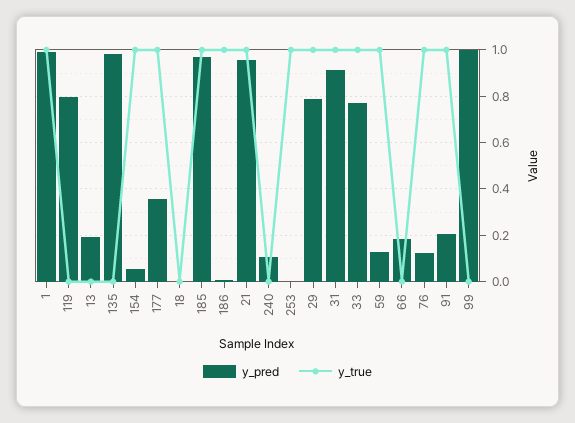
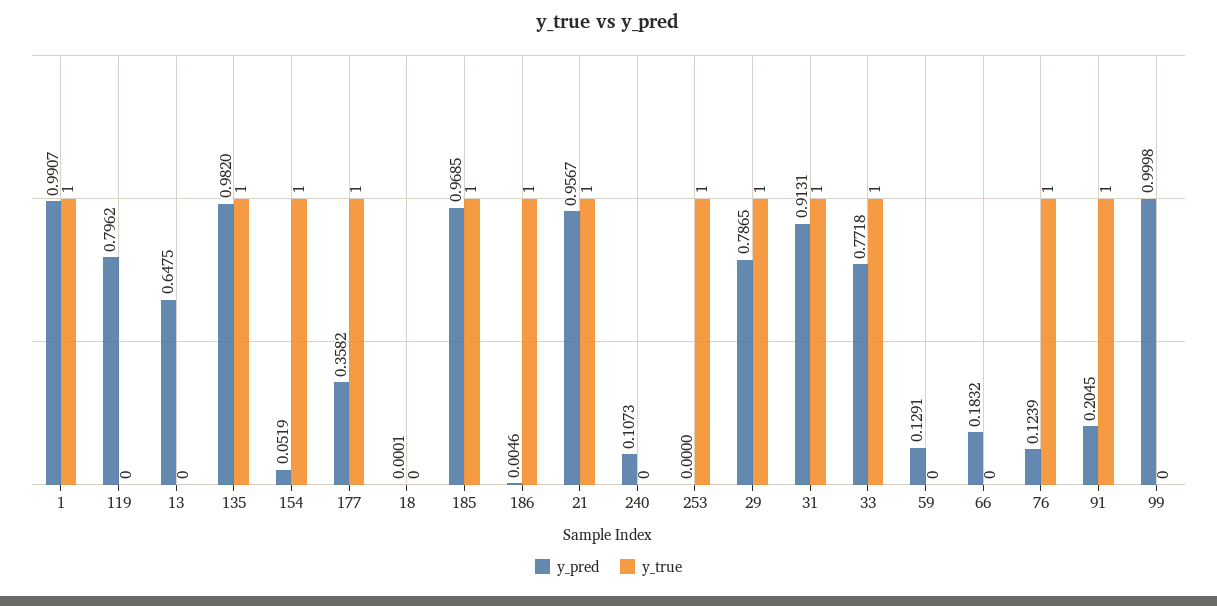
  {
    "y_pred": {
      "1": 0.9907,
      "119": 0.7962,
-     "13": 0.2,
+     "13": 0.6475,
      "135": 0.982,
      "154": 0.0519,
      "177": 0.3582,
      "18": 0.0001,
      "185": 0.9685,
      "186": 0.0046,
      "21": 0.9567,
      "240": 0.1073,
      "253": 0,
      "29": 0.7865,
      "31": 0.9131,
      "33": 0.7718,
      "59": 0.1291,
      "66": 0.1832,
      "76": 0.1239,
      "91": 0.2045,
      "99": 0.9998
    },
    "y_true": {
      "1": 1,
      "119": 0,
      "13": 0,
-     "135": 0,
+     "135": 1,
      "154": 1,
      "177": 1,
      "18": 0,
      "185": 1,
      "186": 1,
      "21": 1,
      "240": 0,
      "253": 1,
      "29": 1,
      "31": 1,
      "33": 1,
-     "59": 1,
+     "59": 0,
      "66": 0,
      "76": 1,
      "91": 1,
      "99": 0
    }
  }

